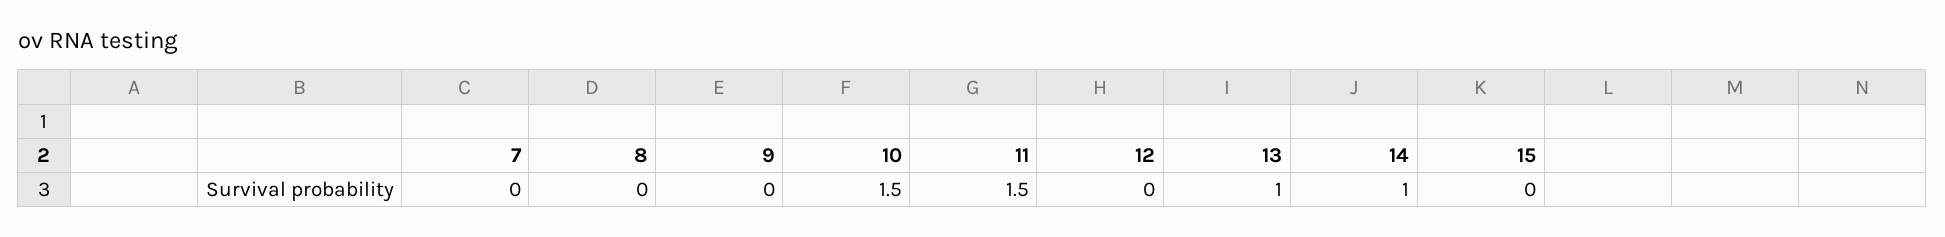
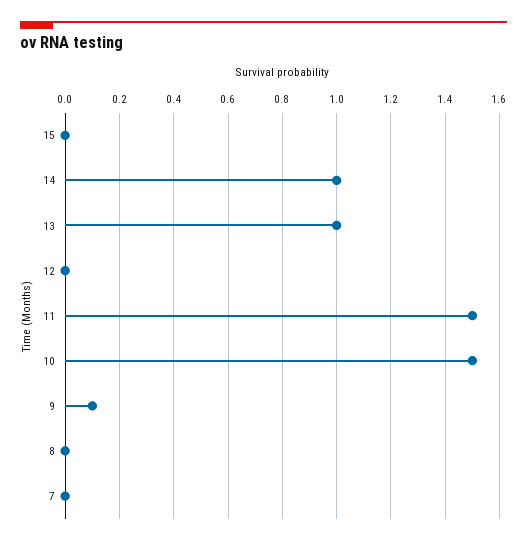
  {
    "7": 0,
    "8": 0,
-   "9": 0,
+   "9": 0.1,
    "10": 1.5,
    "11": 1.5,
    "12": 0,
    "13": 1,
    "14": 1,
    "15": 0
  }

